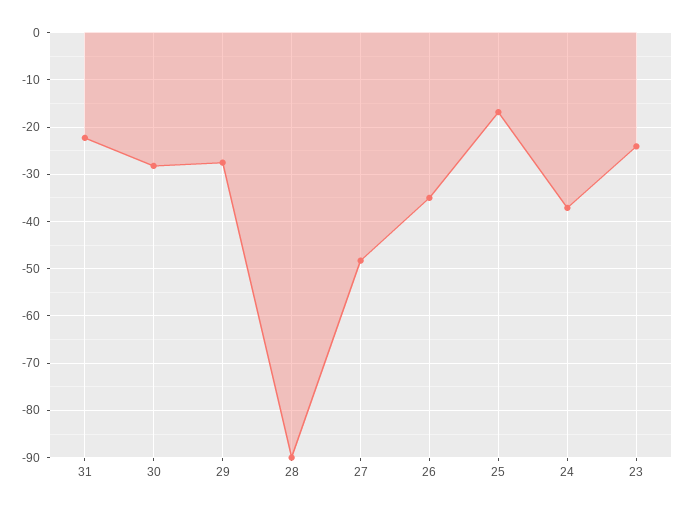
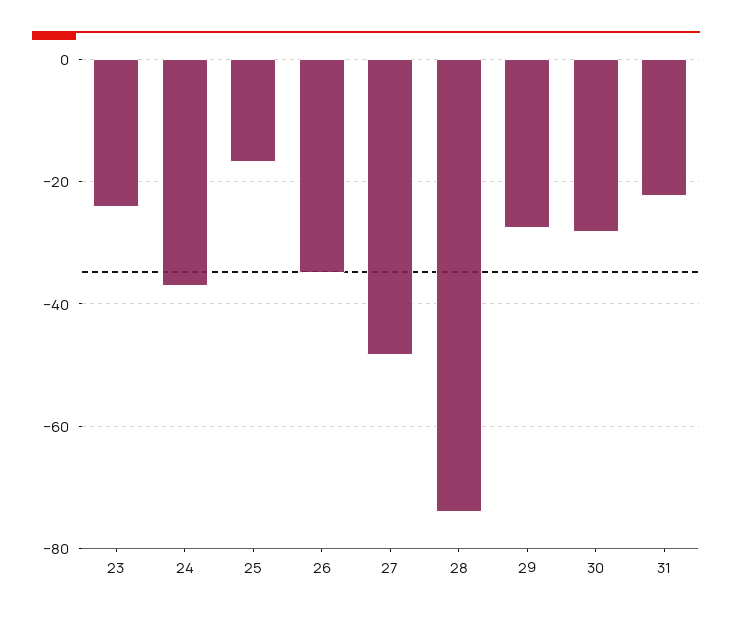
  {
    "31": -22,
    "30": -28,
    "29": -28,
-   "28": -90,
+   "28": -74,
    "27": -48,
    "26": -36,
    "25": -16,
    "24": -38,
    "23": -24
  }

